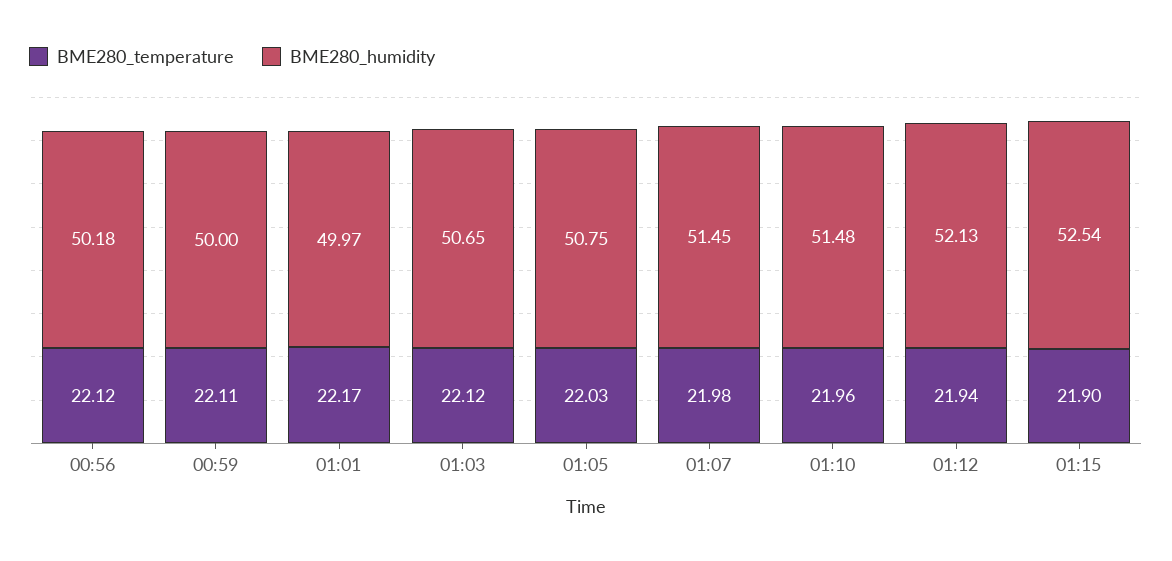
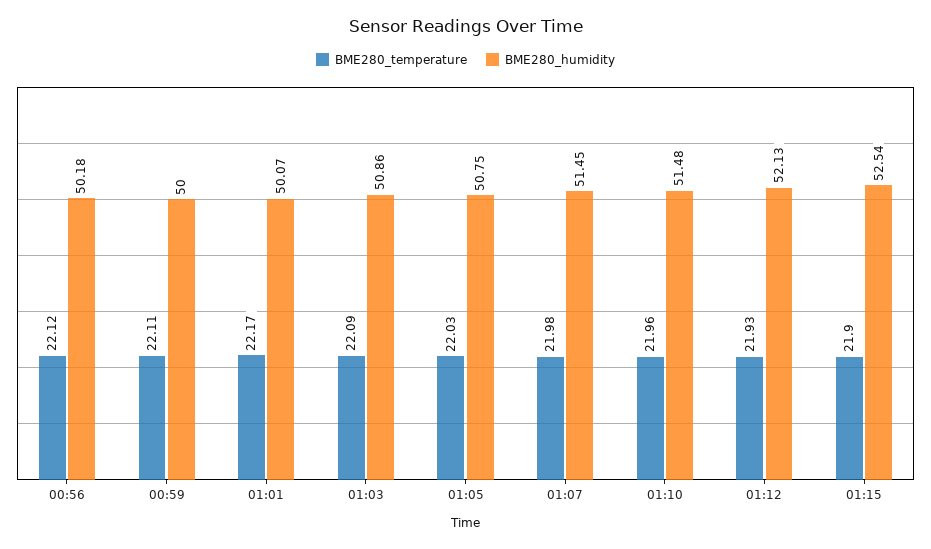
  {
    "BME280_temperature": {
      "00:56": 22.12,
      "00:59": 22.11,
      "01:01": 22.17,
-     "01:03": 22.12,
+     "01:03": 22.09,
      "01:05": 22.03,
      "01:07": 21.98,
      "01:10": 21.96,
-     "01:12": 21.94,
+     "01:12": 21.93,
      "01:15": 21.9
    },
    "BME280_humidity": {
      "00:56": 50.18,
      "00:59": 50,
-     "01:01": 49.97,
+     "01:01": 50.07,
-     "01:03": 50.65,
+     "01:03": 50.86,
      "01:05": 50.75,
      "01:07": 51.45,
      "01:10": 51.48,
      "01:12": 52.13,
      "01:15": 52.54
    }
  }

